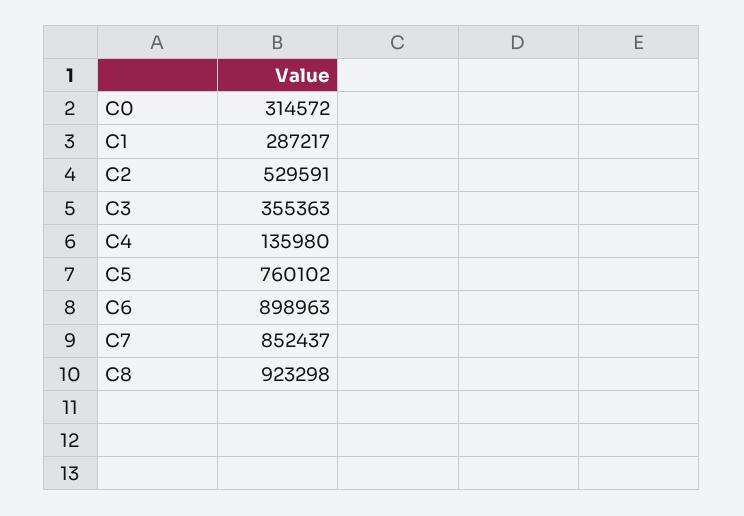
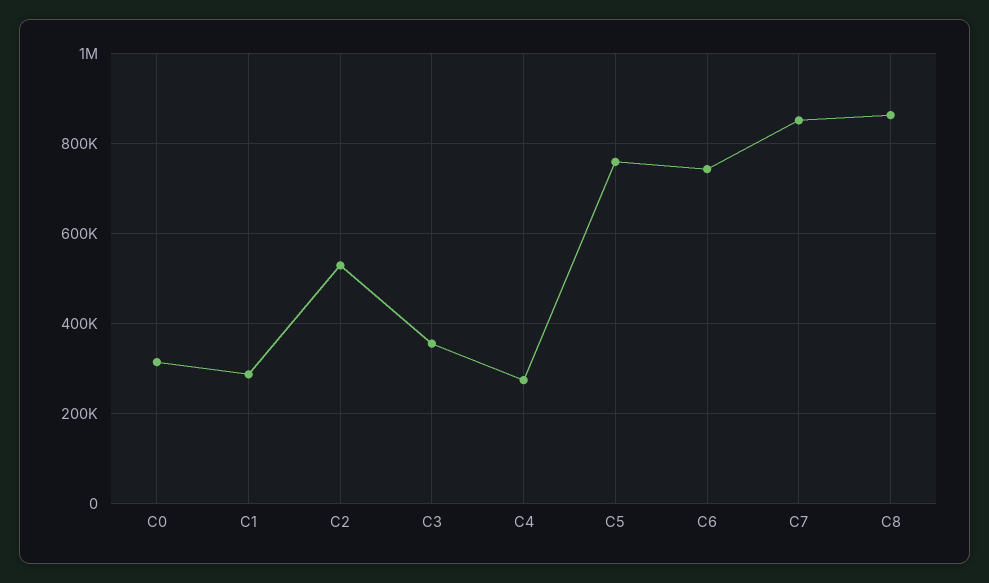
  {
    "C0": 314572,
    "C1": 287217,
    "C2": 529591,
    "C3": 355363,
-   "C4": 135980,
+   "C4": 280000,
    "C5": 760102,
-   "C6": 898963,
+   "C6": 740000,
    "C7": 852437,
-   "C8": 923298
+   "C8": 860000
  }

